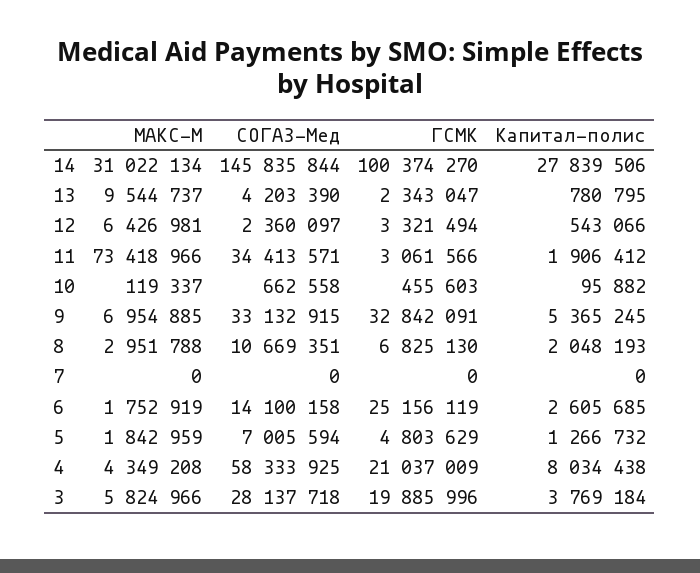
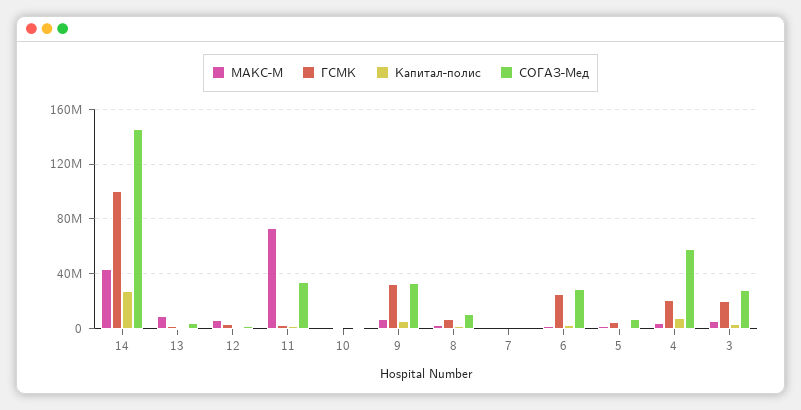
  {
    "МАКС-М": {
-     "14": 31022134,
+     "14": 45000000,
      "13": 9544737,
      "12": 6426981,
      "11": 73418966,
      "10": 119337,
      "9": 6954885,
      "8": 2951788,
      "7": 0,
      "6": 1752919,
      "5": 1842959,
      "4": 4349208,
      "3": 5824966
    },
    "СОГАЗ-Мед": {
      "14": 145835844,
      "13": 4203390,
      "12": 2360097,
      "11": 34413571,
      "10": 662558,
      "9": 33132915,
      "8": 10669351,
      "7": 0,
-     "6": 14100158,
+     "6": 30000000,
      "5": 7005594,
      "4": 58333925,
      "3": 28137718
    },
    "ГСМК": {
      "14": 100374270,
      "13": 2343047,
      "12": 3321494,
      "11": 3061566,
      "10": 455603,
      "9": 32842091,
      "8": 6825130,
      "7": 0,
      "6": 25156119,
      "5": 4803629,
      "4": 21037009,
      "3": 19885996
    },
    "Капитал-полис": {
      "14": 27839506,
      "13": 780795,
      "12": 543066,
      "11": 1906412,
      "10": 95882,
      "9": 5365245,
      "8": 2048193,
      "7": 0,
      "6": 2605685,
      "5": 1266732,
      "4": 8034438,
      "3": 3769184
    }
  }

